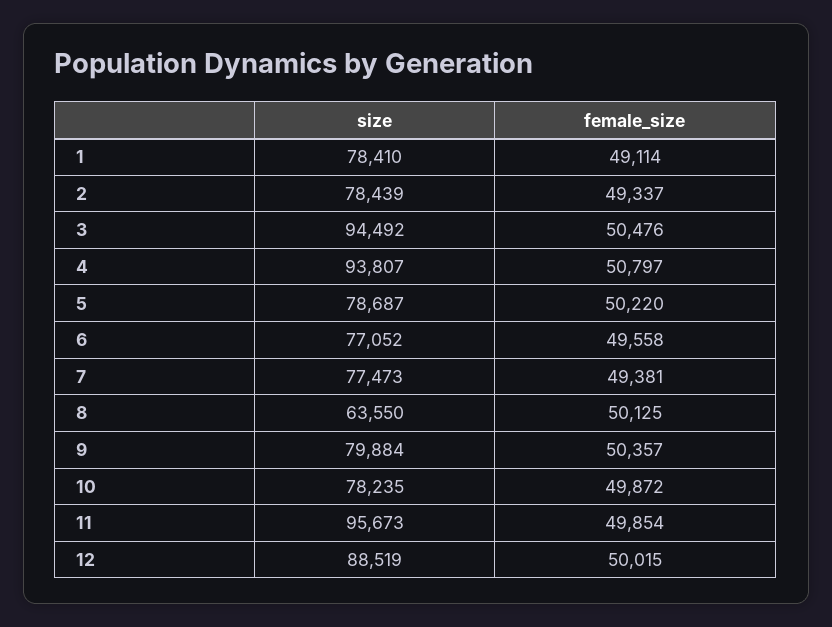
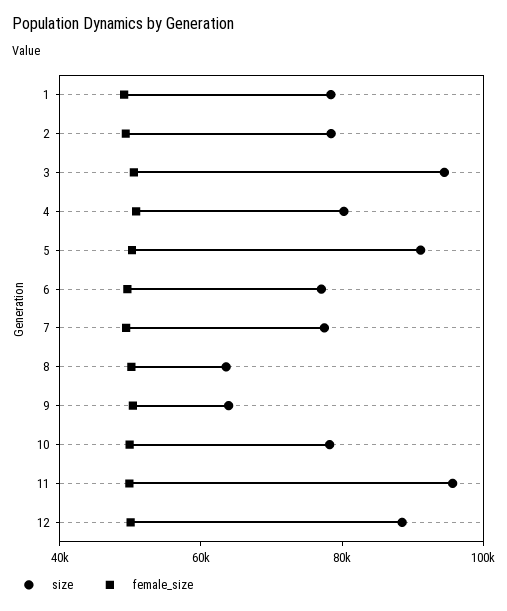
  {
    "size": {
      "1": 78410,
      "2": 78439,
      "3": 94492,
-     "4": 93807,
+     "4": 80000,
-     "5": 78687,
+     "5": 90000,
      "6": 77052,
      "7": 77473,
      "8": 63550,
-     "9": 79884,
+     "9": 65000,
      "10": 78235,
      "11": 95673,
      "12": 88519
    },
    "female_size": {
      "1": 49114,
      "2": 49337,
      "3": 50476,
      "4": 50797,
      "5": 50220,
      "6": 49558,
      "7": 49381,
      "8": 50125,
      "9": 50357,
      "10": 49872,
      "11": 49854,
      "12": 50015
    }
  }

